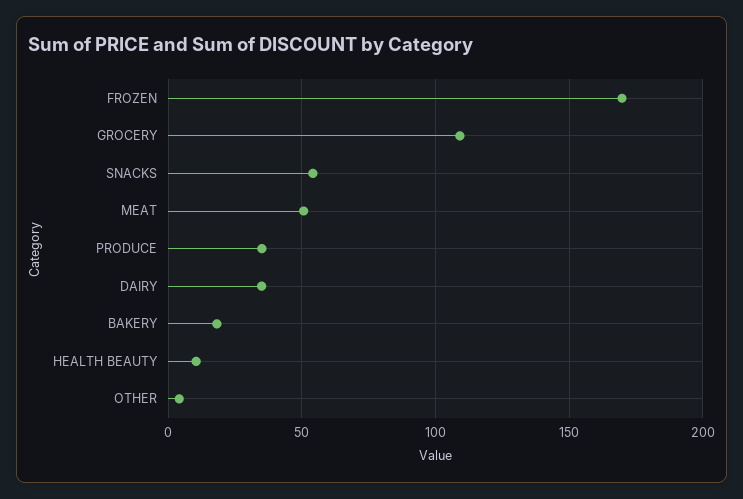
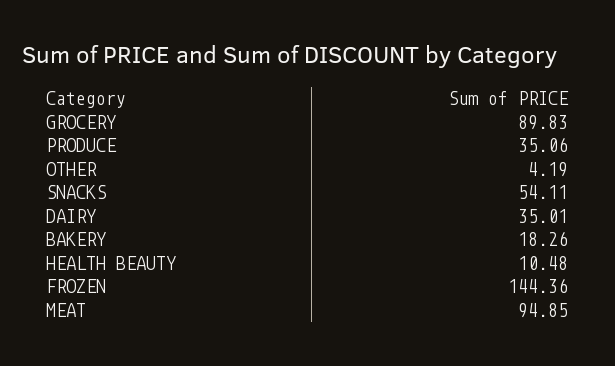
  {
-   "FROZEN": 170,
+   "FROZEN": 144.36,
-   "GROCERY": 110,
+   "GROCERY": 89.83,
    "SNACKS": 54.11,
-   "MEAT": 50,
+   "MEAT": 94.85,
    "PRODUCE": 35.06,
    "DAIRY": 35.01,
    "BAKERY": 18.26,
    "HEALTH BEAUTY": 10.48,
    "OTHER": 4.19
  }

